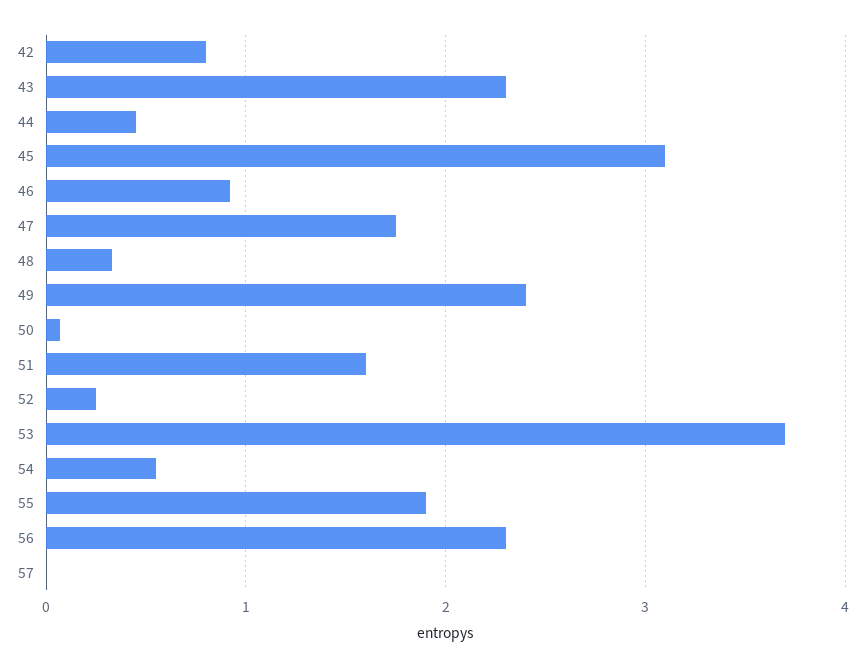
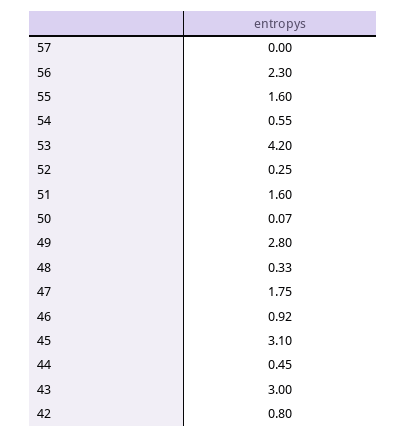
  {
    "42": 0.8,
-   "43": 2.3,
+   "43": 3,
    "44": 0.45,
    "45": 3.1,
    "46": 0.92,
    "47": 1.75,
    "48": 0.33,
-   "49": 2.4,
+   "49": 2.8,
    "50": 0.07,
    "51": 1.6,
    "52": 0.25,
-   "53": 3.7,
+   "53": 4.2,
    "54": 0.55,
-   "55": 1.9,
+   "55": 1.6,
    "56": 2.3,
    "57": 0
  }

